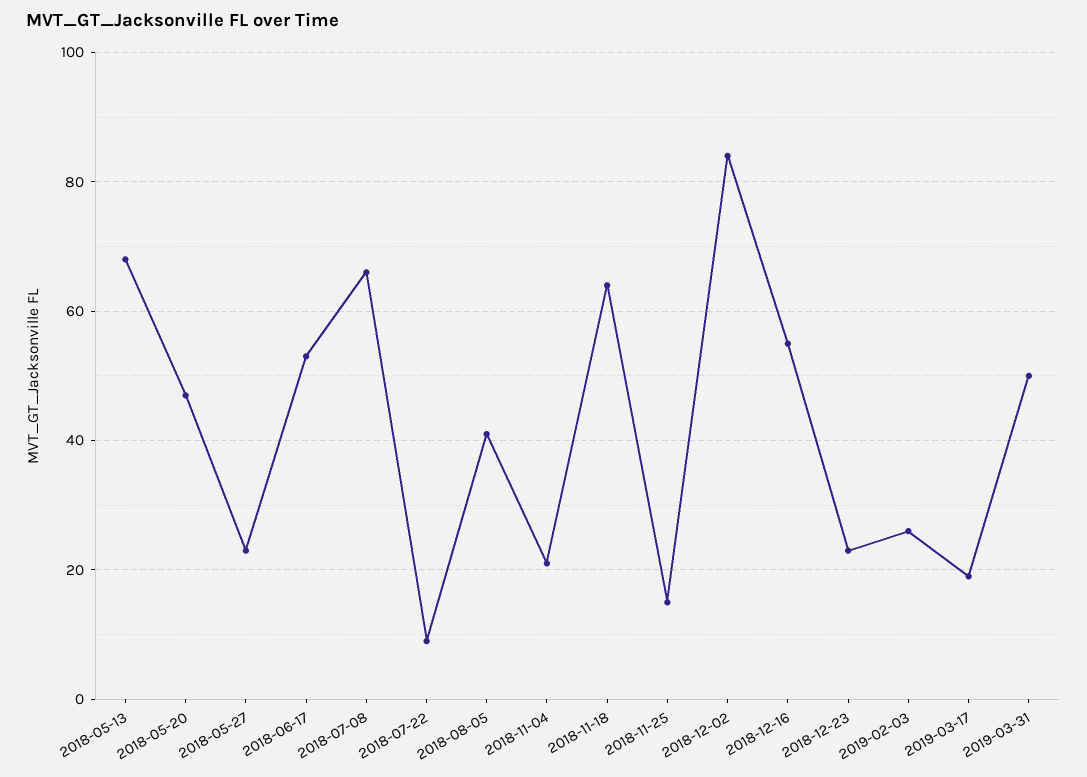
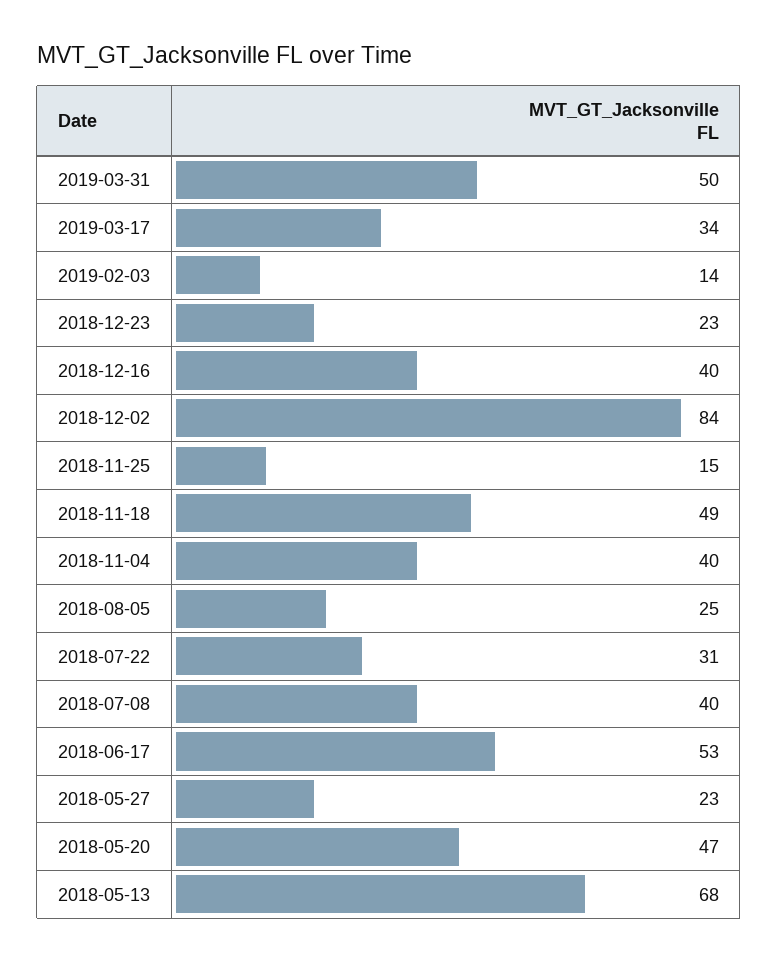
  {
    "2018-05-13": 68,
    "2018-05-20": 47,
    "2018-05-27": 23,
    "2018-06-17": 53,
-   "2018-07-08": 65,
+   "2018-07-08": 40,
-   "2018-07-22": 10,
+   "2018-07-22": 31,
-   "2018-08-05": 40,
+   "2018-08-05": 25,
-   "2018-11-04": 20,
+   "2018-11-04": 40,
-   "2018-11-18": 65,
+   "2018-11-18": 49,
    "2018-11-25": 15,
    "2018-12-02": 84,
-   "2018-12-16": 55,
+   "2018-12-16": 40,
    "2018-12-23": 23,
-   "2019-02-03": 25,
+   "2019-02-03": 14,
-   "2019-03-17": 20,
+   "2019-03-17": 34,
    "2019-03-31": 50
  }

